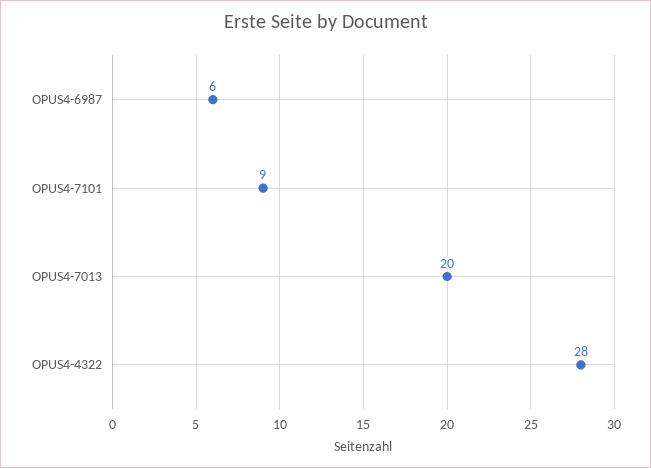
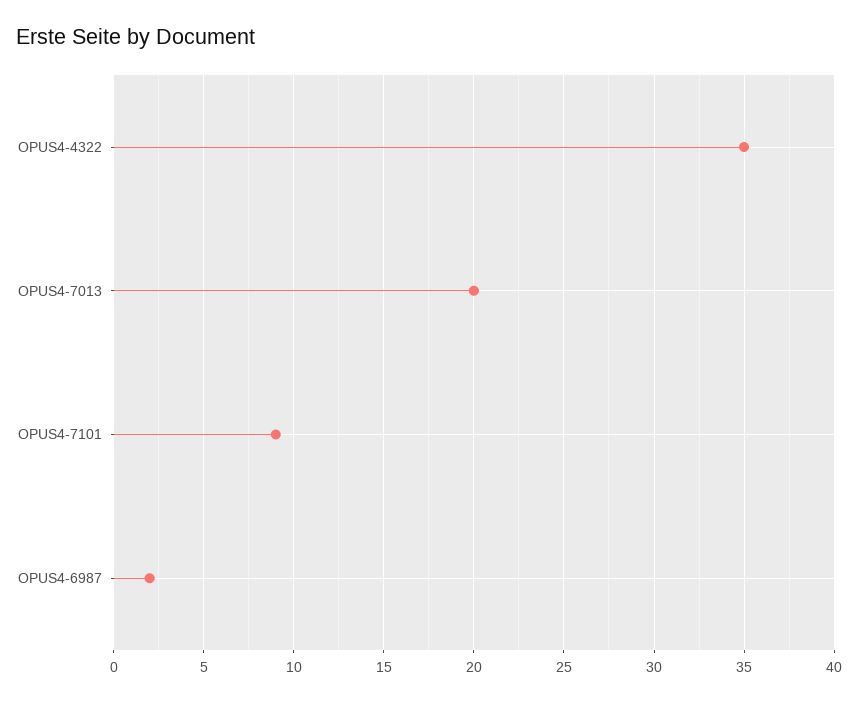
  {
-   "OPUS4-6987": 6,
+   "OPUS4-6987": 2,
    "OPUS4-7101": 9,
    "OPUS4-7013": 20,
-   "OPUS4-4322": 28
+   "OPUS4-4322": 35
  }

